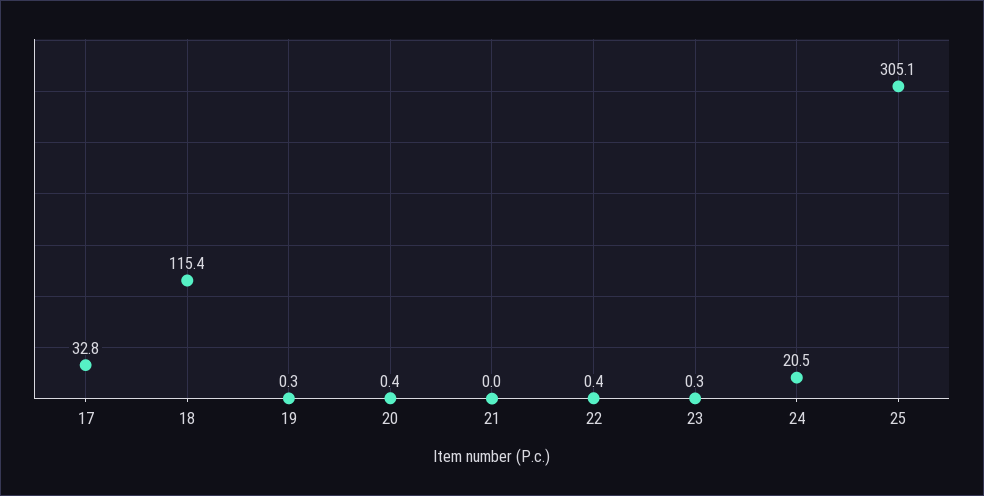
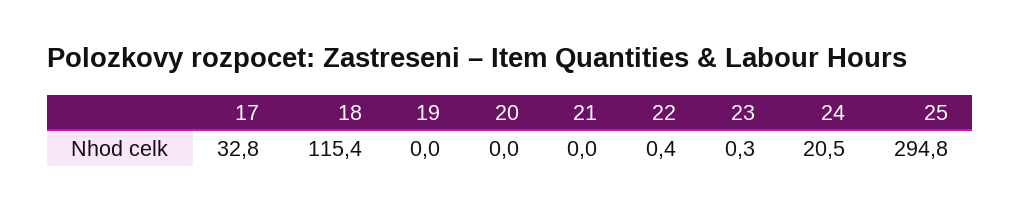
  {
    "17": 32.8,
    "18": 115.4,
-   "19": 0.3,
+   "19": 0,
-   "20": 0.4,
+   "20": 0,
    "21": 0,
    "22": 0.4,
    "23": 0.3,
    "24": 20.5,
-   "25": 305.1
+   "25": 294.8
  }

